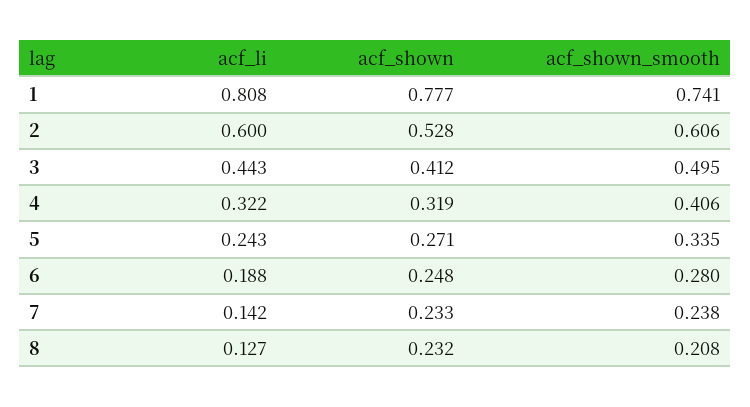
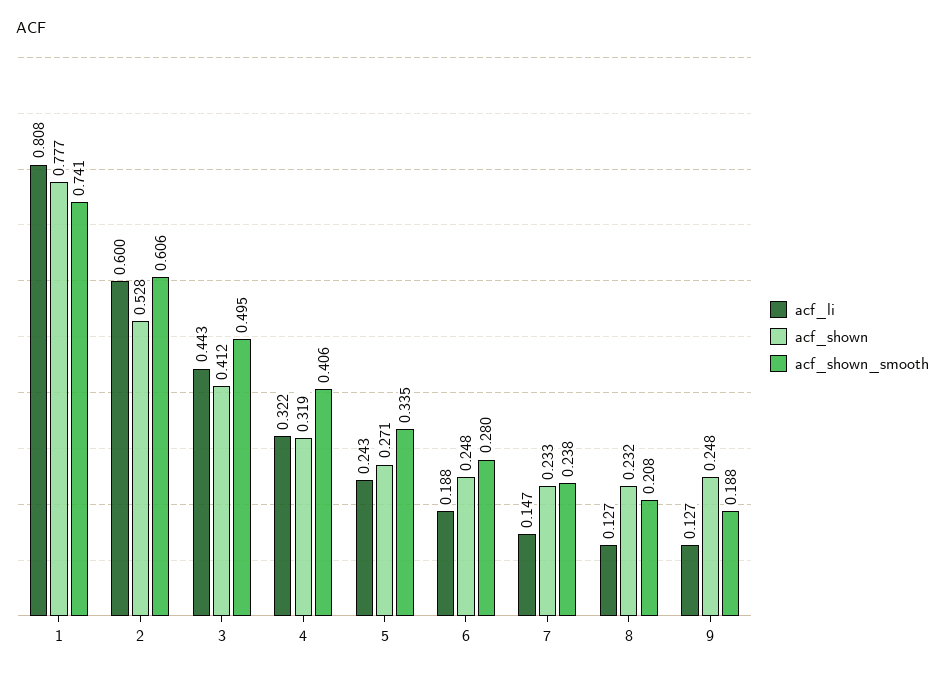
  {
    "acf_li": {
      "1": 0.808,
      "2": 0.6,
      "3": 0.443,
      "4": 0.322,
      "5": 0.243,
      "6": 0.188,
-     "7": 0.142,
+     "7": 0.147,
-     "8": 0.127
+     "8": 0.127,
+     "9": 0.127
    },
    "acf_shown": {
      "1": 0.777,
      "2": 0.528,
      "3": 0.412,
      "4": 0.319,
      "5": 0.271,
      "6": 0.248,
      "7": 0.233,
-     "8": 0.232
+     "8": 0.232,
+     "9": 0.248
    },
    "acf_shown_smooth": {
      "1": 0.741,
      "2": 0.606,
      "3": 0.495,
      "4": 0.406,
      "5": 0.335,
      "6": 0.28,
      "7": 0.238,
-     "8": 0.208
+     "8": 0.208,
+     "9": 0.188
    }
  }

